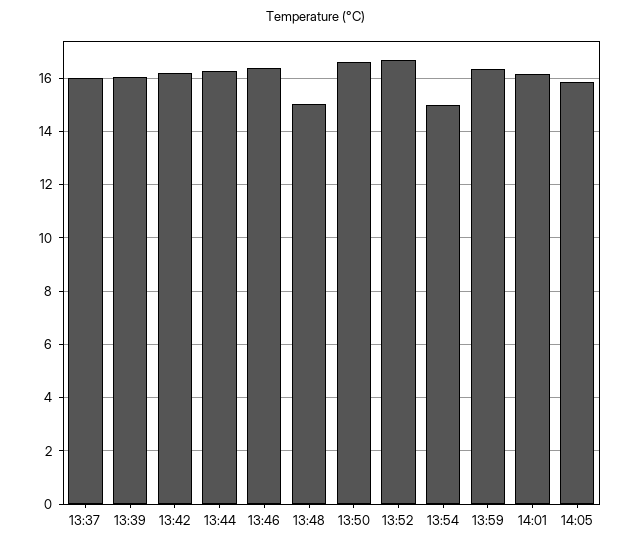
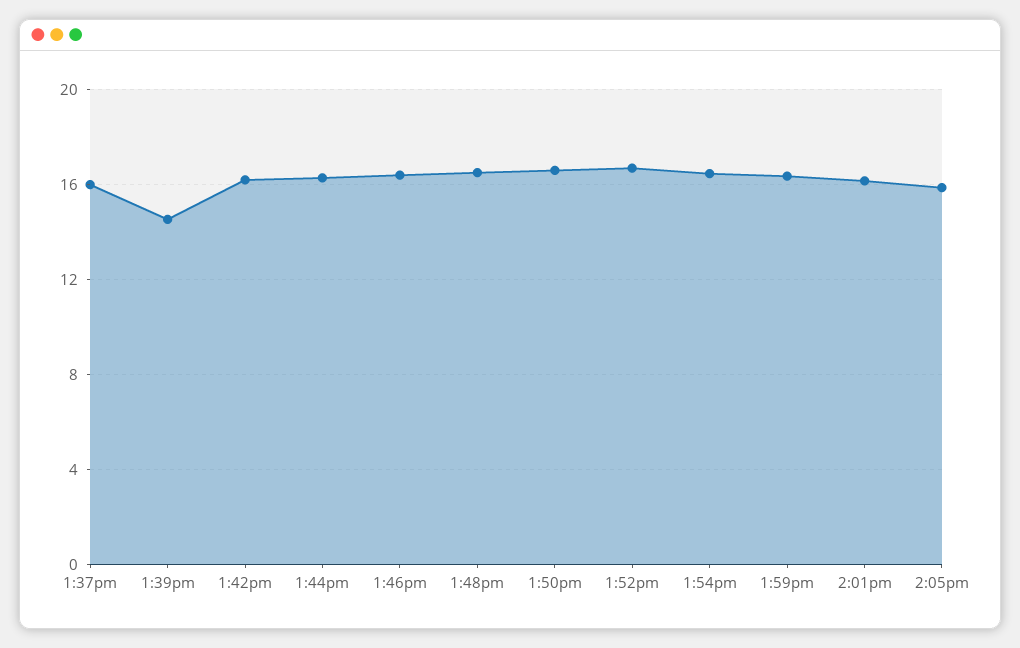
  {
    "13:37": 16,
-   "13:39": 16,
+   "13:39": 14.5,
    "13:42": 16.25,
    "13:44": 16.25,
    "13:46": 16.5,
-   "13:48": 15,
+   "13:48": 16.5,
    "13:50": 16.5,
    "13:52": 16.75,
-   "13:54": 15,
+   "13:54": 16.5,
    "13:59": 16.25,
    "14:01": 16.25,
    "14:05": 15.75
  }

